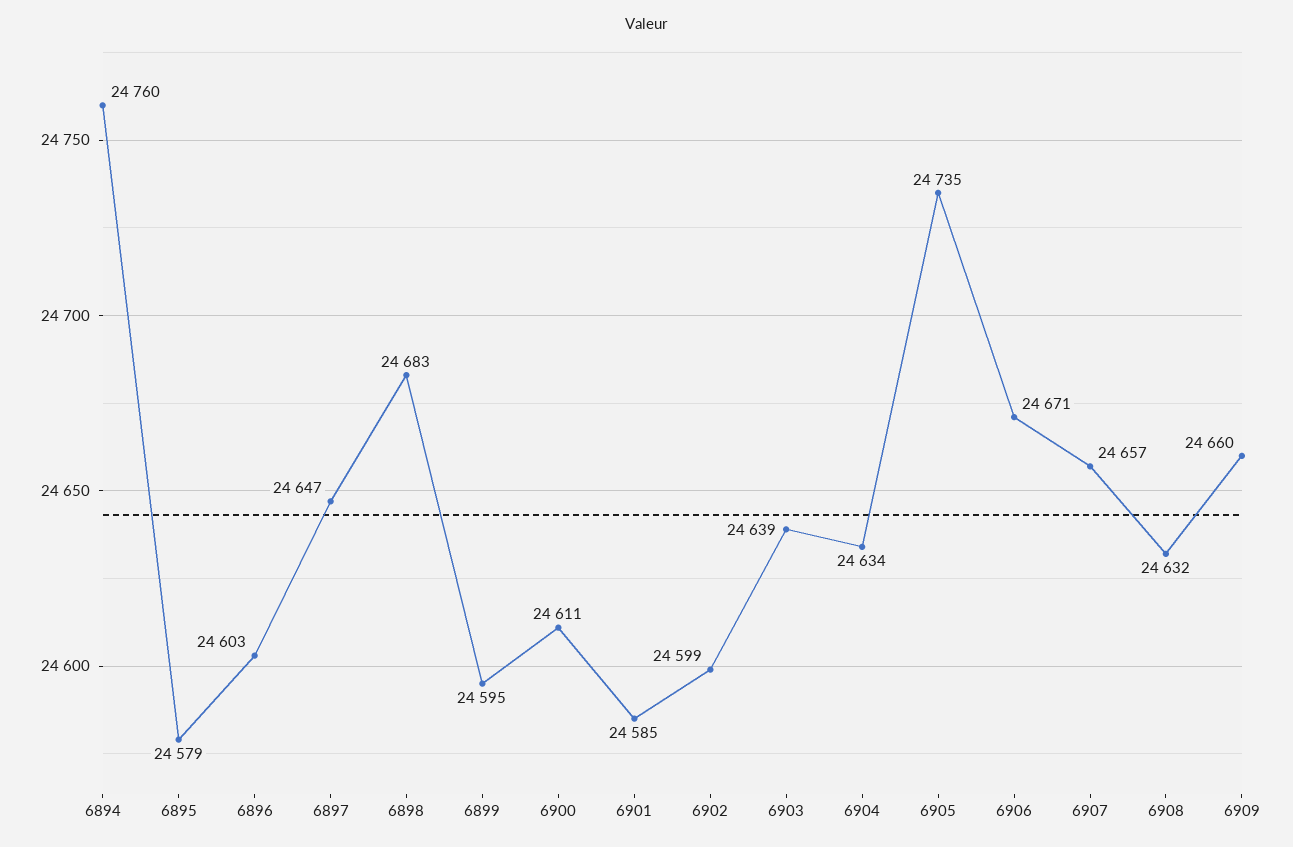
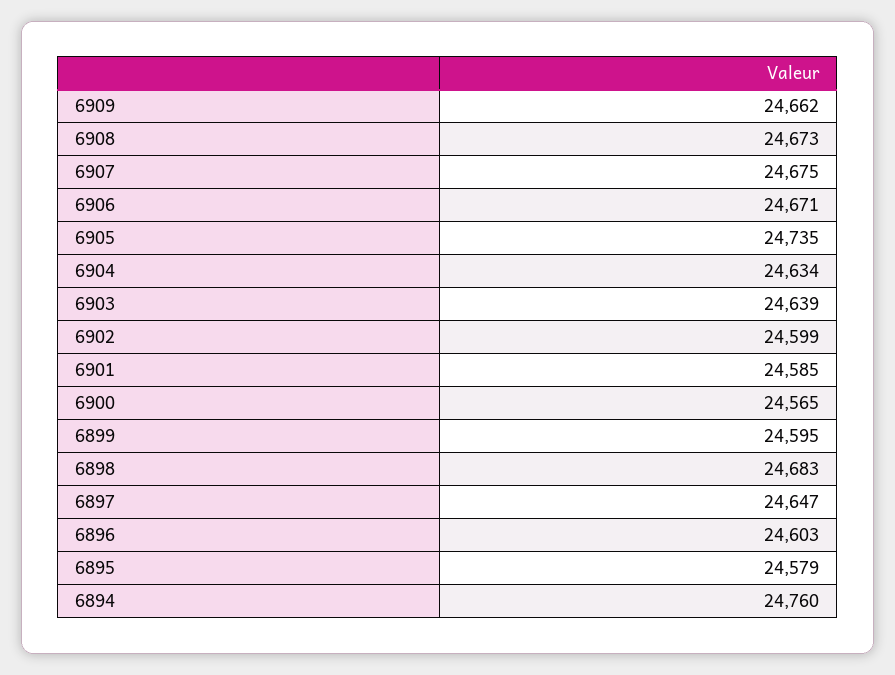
  {
    "6894": 24760,
    "6895": 24579,
    "6896": 24603,
    "6897": 24647,
    "6898": 24683,
    "6899": 24595,
-   "6900": 24611,
+   "6900": 24565,
    "6901": 24585,
    "6902": 24599,
    "6903": 24639,
    "6904": 24634,
    "6905": 24735,
    "6906": 24671,
-   "6907": 24657,
+   "6907": 24675,
-   "6908": 24632,
+   "6908": 24673,
-   "6909": 24660
+   "6909": 24662
  }

